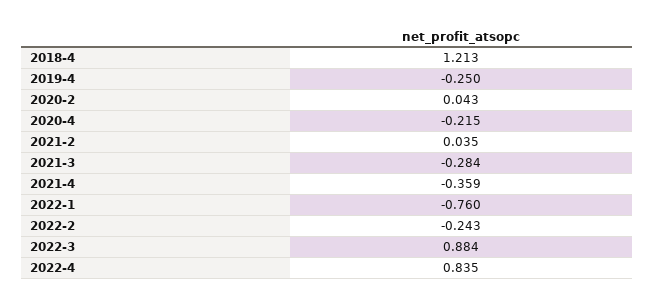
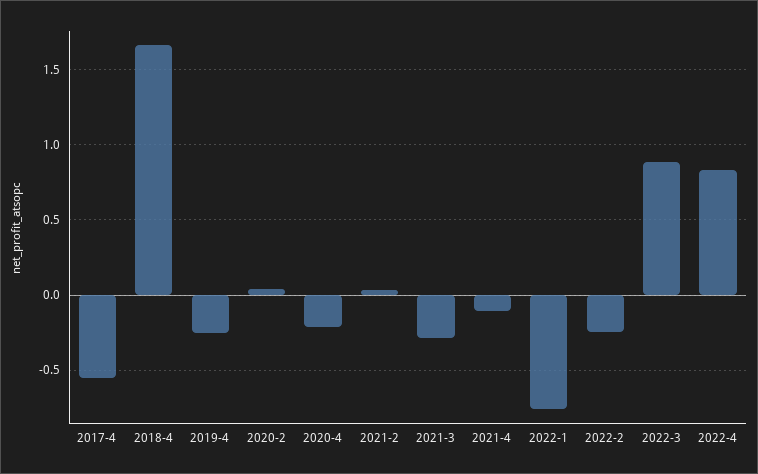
  {
-   "2018-4": 1.213,
+   "2018-4": 1.65,
    "2019-4": -0.25,
    "2020-2": 0.043,
    "2020-4": -0.215,
    "2021-2": 0.035,
    "2021-3": -0.284,
-   "2021-4": -0.359,
+   "2021-4": -0.1,
    "2022-1": -0.76,
    "2022-2": -0.243,
    "2022-3": 0.884,
-   "2022-4": 0.835
+   "2022-4": 0.835,
+   "2017-4": -0.55
  }

